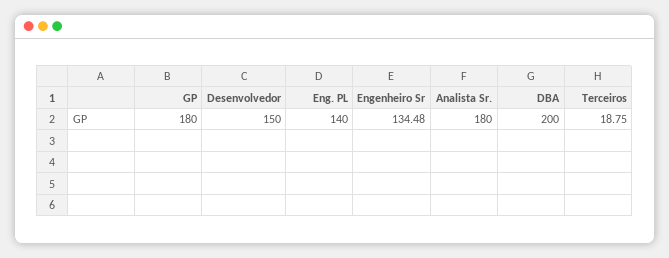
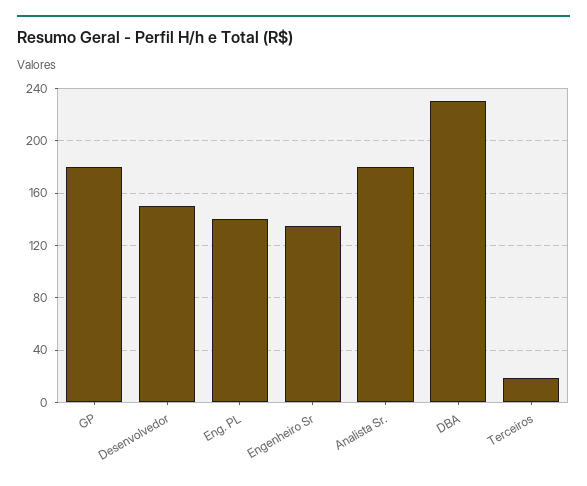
  {
    "GP": 180,
    "Desenvolvedor": 150,
    "Eng. PL": 140,
    "Engenheiro Sr": 134.48,
    "Analista Sr.": 180,
-   "DBA": 200,
+   "DBA": 230,
    "Terceiros": 18.75
  }

